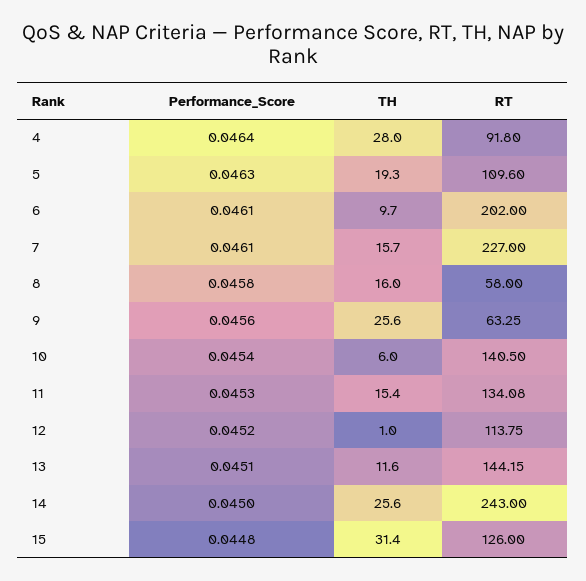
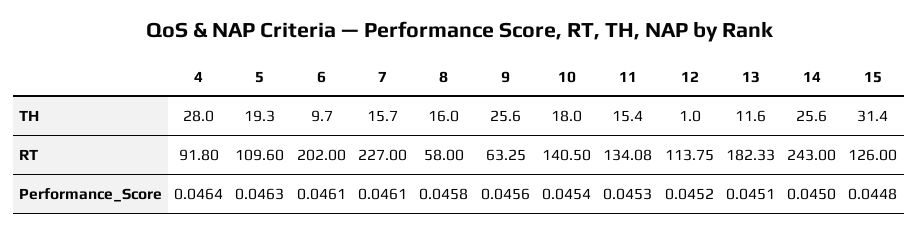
  {
    "Performance_Score": {
      "4": 0.0464,
      "5": 0.0463,
      "6": 0.0461,
      "7": 0.0461,
      "8": 0.0458,
      "9": 0.0456,
      "10": 0.0454,
      "11": 0.0453,
      "12": 0.0452,
      "13": 0.0451,
      "14": 0.045,
      "15": 0.0448
    },
    "TH": {
      "4": 28,
      "5": 19.3,
      "6": 9.7,
      "7": 15.7,
      "8": 16,
      "9": 25.6,
-     "10": 6,
+     "10": 18,
      "11": 15.4,
      "12": 1,
      "13": 11.6,
      "14": 25.6,
      "15": 31.4
    },
    "RT": {
      "4": 91.8,
      "5": 109.6,
      "6": 202,
      "7": 227,
      "8": 58,
      "9": 63.25,
      "10": 140.5,
      "11": 134.08,
      "12": 113.75,
-     "13": 144.15,
+     "13": 182.33,
      "14": 243,
      "15": 126
    }
  }

